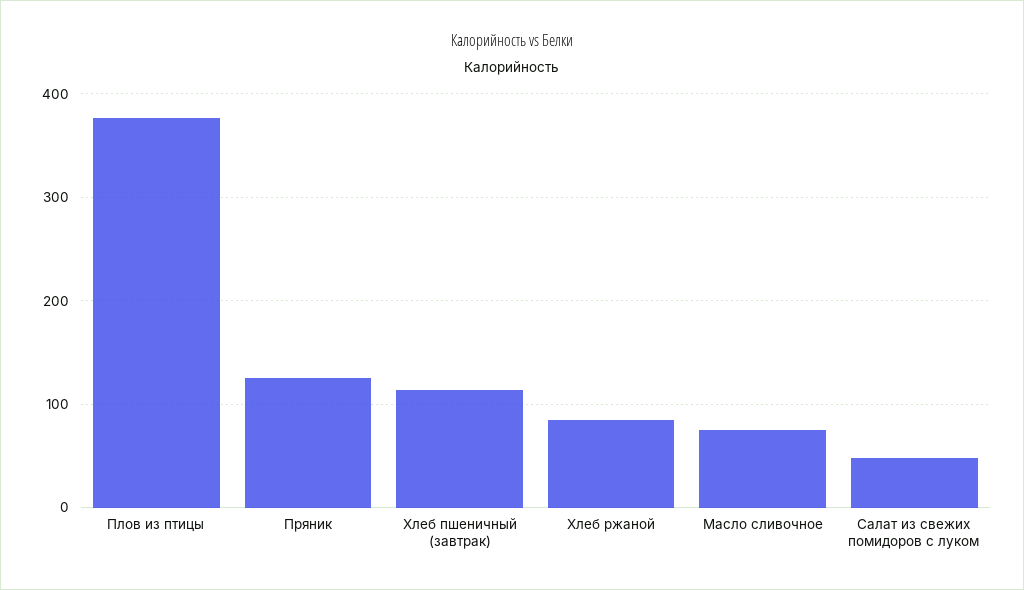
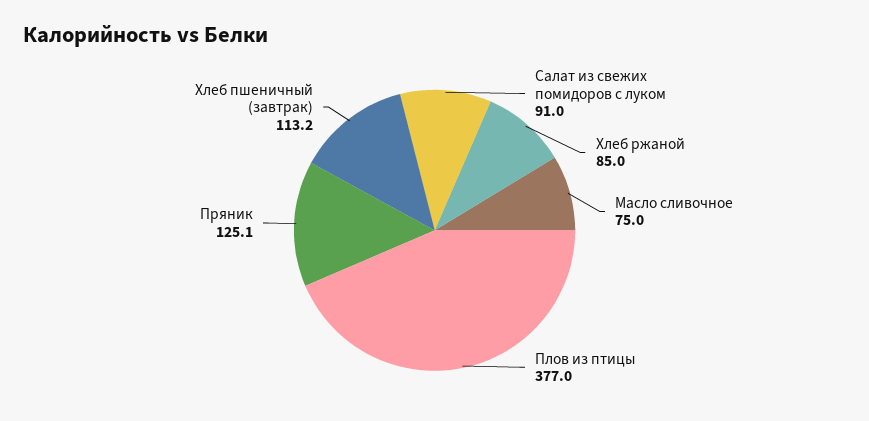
  {
    "Плов из птицы": 377,
    "Пряник": 125.1,
    "Хлеб пшеничный (завтрак)": 113.2,
    "Хлеб ржаной": 85,
    "Масло сливочное": 75,
-   "Салат из свежих помидоров с луком": 50
+   "Салат из свежих помидоров с луком": 91
  }

